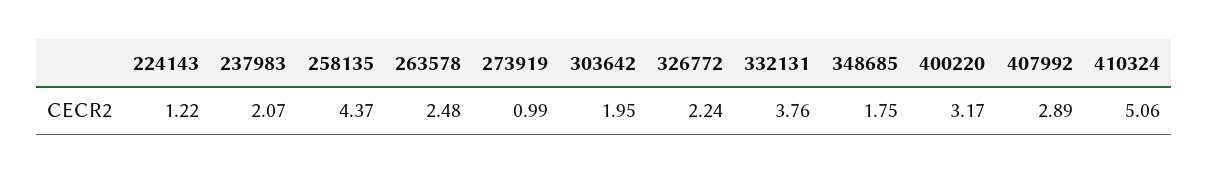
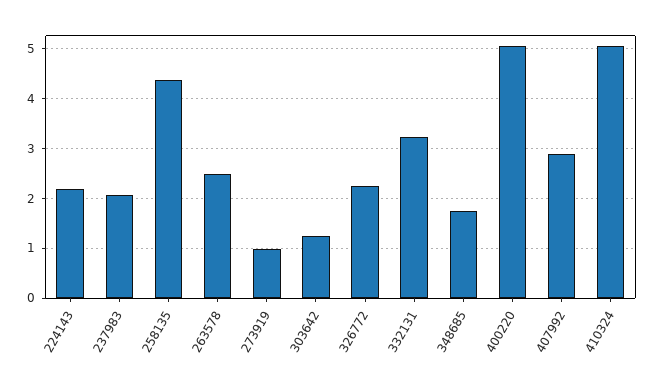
  {
-   "224143": 1.22,
+   "224143": 2.2,
    "237983": 2.07,
    "258135": 4.37,
    "263578": 2.48,
    "273919": 0.99,
-   "303642": 1.95,
+   "303642": 1.2,
    "326772": 2.24,
-   "332131": 3.76,
+   "332131": 3.2,
    "348685": 1.75,
-   "400220": 3.17,
+   "400220": 5,
    "407992": 2.89,
    "410324": 5.06
  }

